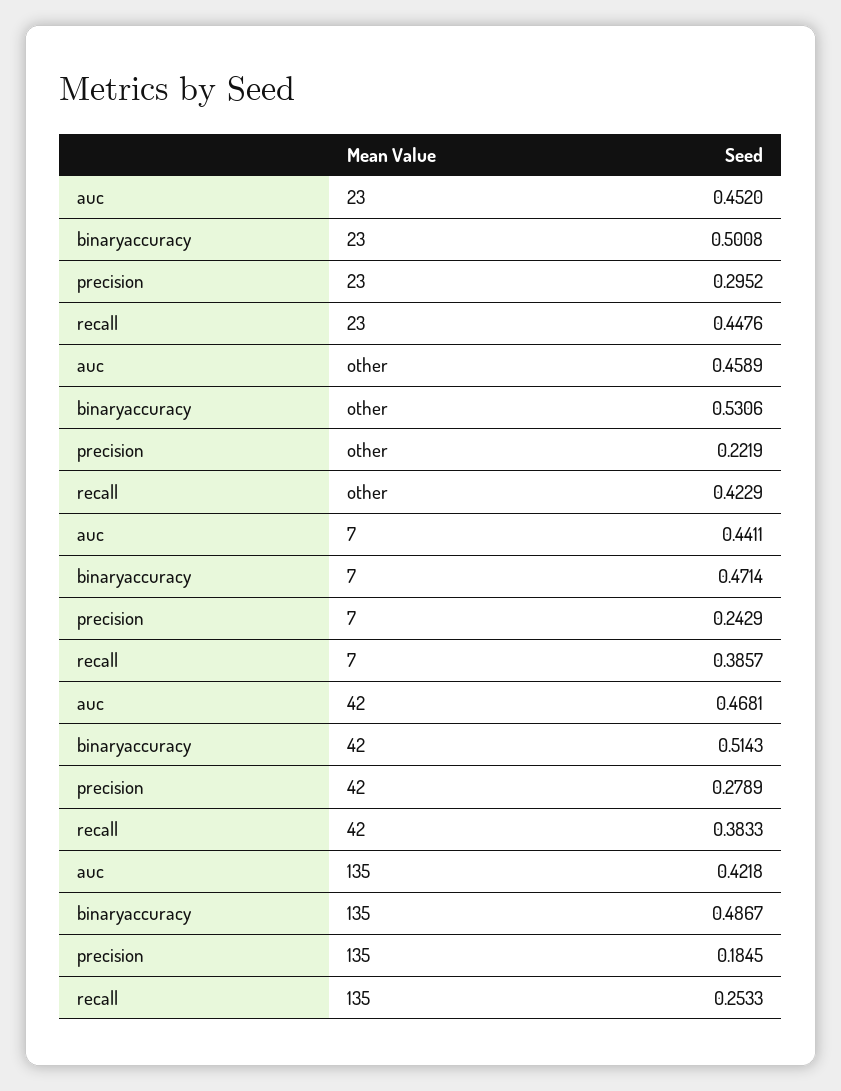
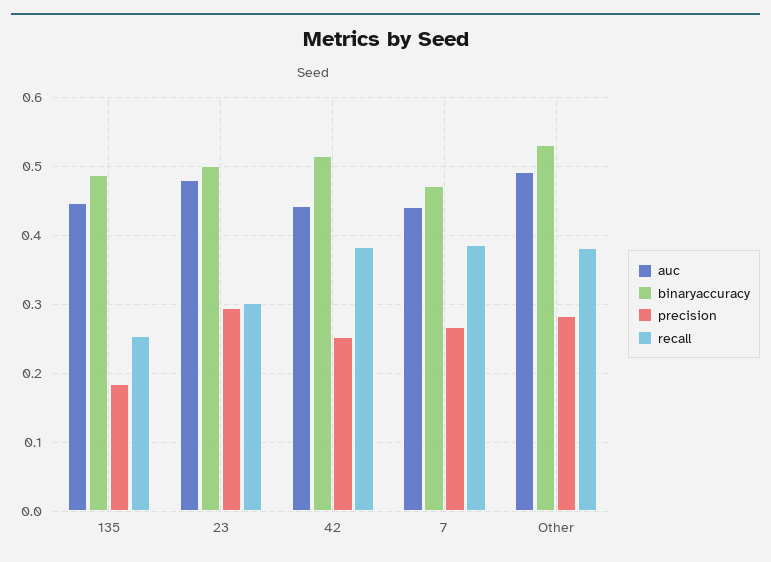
  {
    "auc": {
-     "23": 0.452,
+     "23": 0.48,
-     "other": 0.4589,
+     "other": 0.49,
      "7": 0.4411,
-     "42": 0.4681,
+     "42": 0.44,
-     "135": 0.4218
+     "135": 0.45
    },
    "binaryaccuracy": {
      "23": 0.5008,
      "other": 0.5306,
      "7": 0.4714,
      "42": 0.5143,
      "135": 0.4867
    },
    "precision": {
      "23": 0.2952,
-     "other": 0.2219,
+     "other": 0.28,
-     "7": 0.2429,
+     "7": 0.27,
-     "42": 0.2789,
+     "42": 0.25,
      "135": 0.1845
    },
    "recall": {
-     "23": 0.4476,
+     "23": 0.3,
-     "other": 0.4229,
+     "other": 0.38,
      "7": 0.3857,
      "42": 0.3833,
      "135": 0.2533
    }
  }

